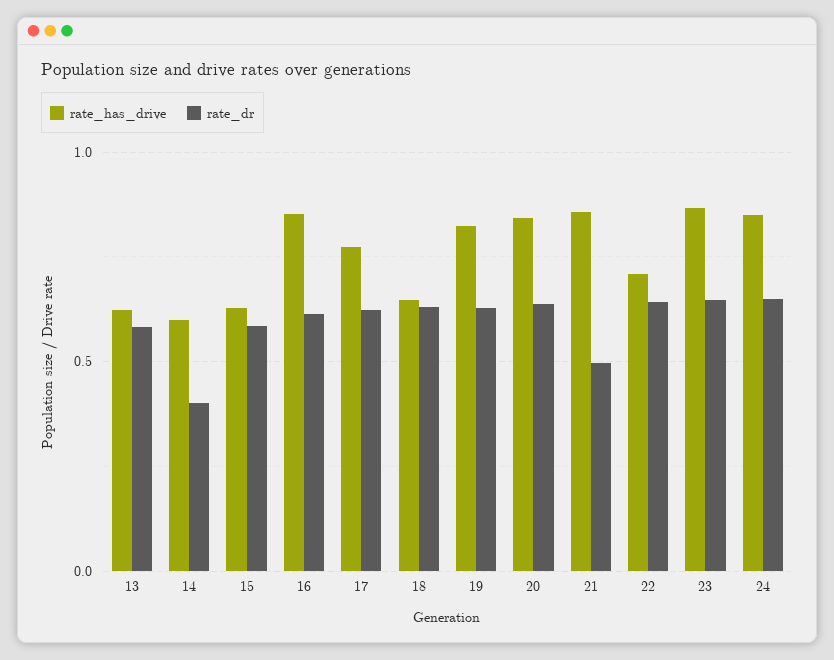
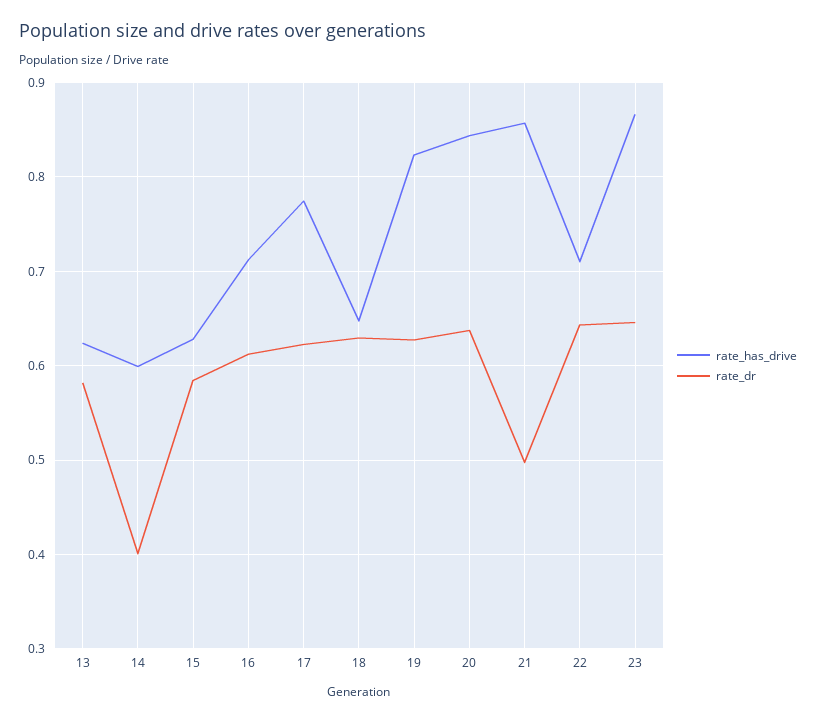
  {
    "rate_has_drive": {
      "13": 0.62,
      "14": 0.6,
      "15": 0.63,
-     "16": 0.85,
+     "16": 0.71,
      "17": 0.77,
      "18": 0.65,
      "19": 0.82,
      "20": 0.84,
      "21": 0.86,
      "22": 0.71,
-     "23": 0.87,
+     "23": 0.87
-     "24": 0.85
    },
    "rate_dr": {
      "13": 0.58,
      "14": 0.4,
      "15": 0.58,
      "16": 0.61,
      "17": 0.62,
      "18": 0.63,
      "19": 0.63,
      "20": 0.64,
      "21": 0.5,
      "22": 0.64,
-     "23": 0.65,
+     "23": 0.65
-     "24": 0.65
    }
  }

